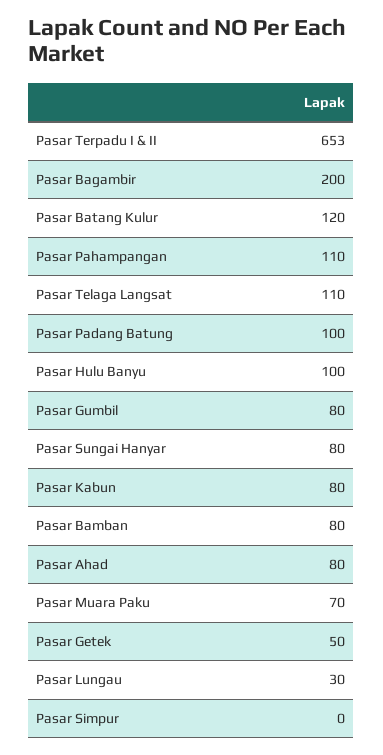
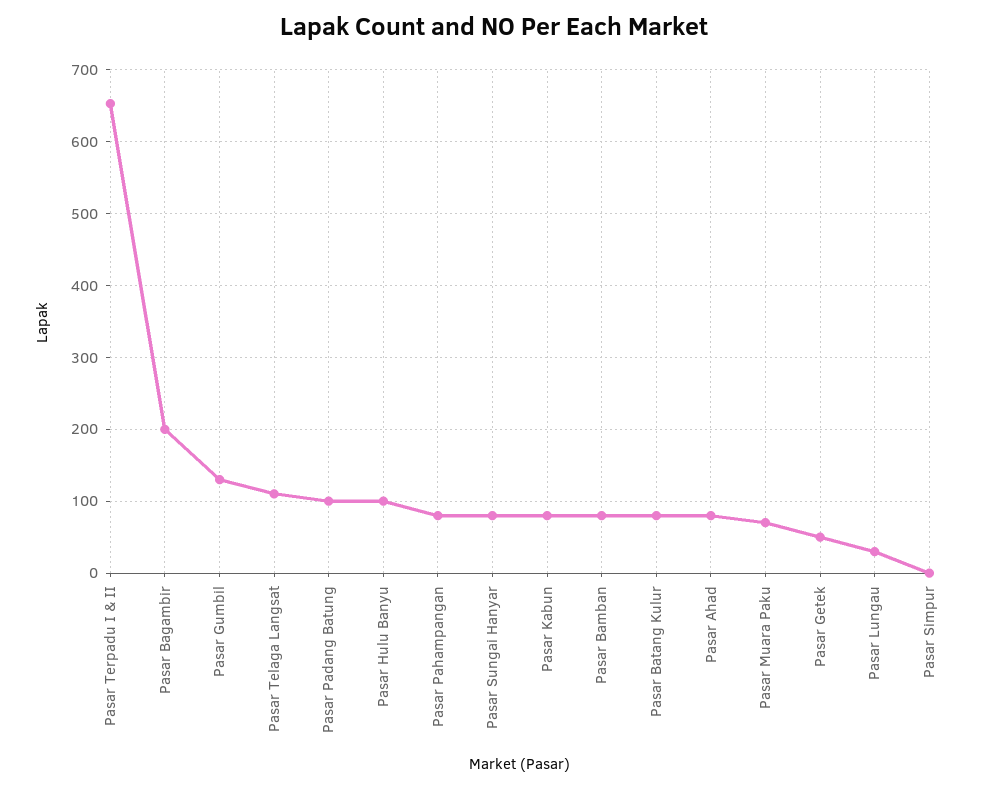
  {
    "Pasar Terpadu I & II": 653,
    "Pasar Bagambir": 200,
-   "Pasar Batang Kulur": 120,
+   "Pasar Batang Kulur": 80,
-   "Pasar Pahampangan": 110,
+   "Pasar Pahampangan": 80,
    "Pasar Telaga Langsat": 110,
    "Pasar Padang Batung": 100,
    "Pasar Hulu Banyu": 100,
-   "Pasar Gumbil": 80,
+   "Pasar Gumbil": 130,
    "Pasar Sungai Hanyar": 80,
    "Pasar Kabun": 80,
    "Pasar Bamban": 80,
    "Pasar Ahad": 80,
    "Pasar Muara Paku": 70,
    "Pasar Getek": 50,
    "Pasar Lungau": 30,
    "Pasar Simpur": 0
  }

